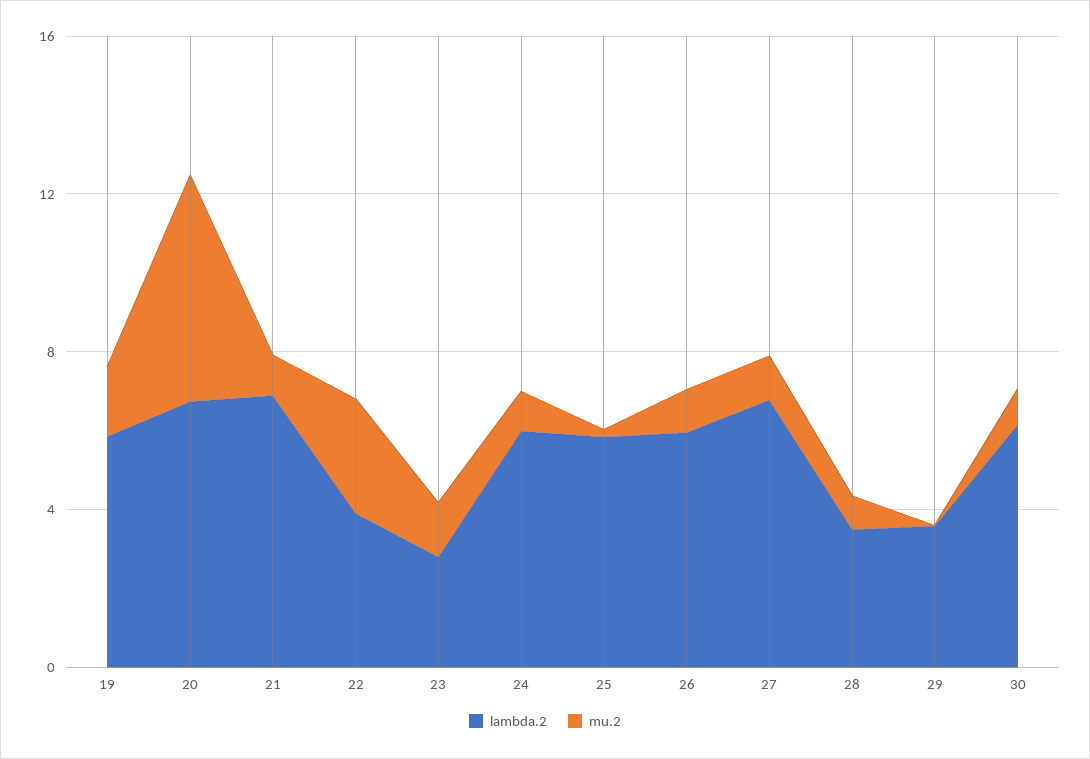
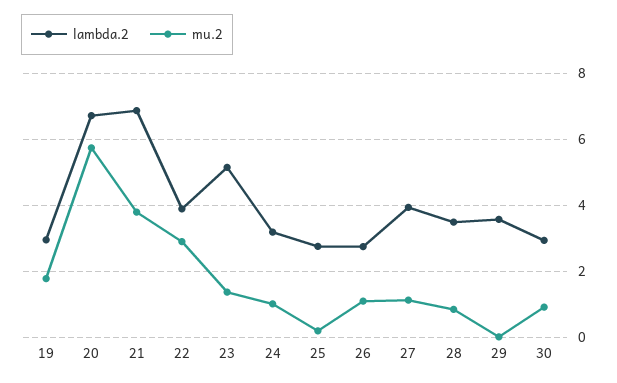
  {
    "lambda.2": {
-     "19": 6,
+     "19": 3,
      "20": 6.8,
      "21": 6.8,
      "22": 3.8,
-     "23": 3,
+     "23": 5.2,
-     "24": 6,
+     "24": 3.2,
-     "25": 6,
+     "25": 2.8,
-     "26": 6,
+     "26": 2.8,
-     "27": 7,
+     "27": 4,
      "28": 3.4,
      "29": 3.6,
-     "30": 6
+     "30": 3
    },
    "mu.2": {
      "19": 1.8,
      "20": 5.8,
-     "21": 1,
+     "21": 3.8,
      "22": 3,
      "23": 1.4,
      "24": 1,
      "25": 0.2,
      "26": 1.2,
      "27": 1.2,
      "28": 0.8,
      "29": 0,
      "30": 1
    }
  }

